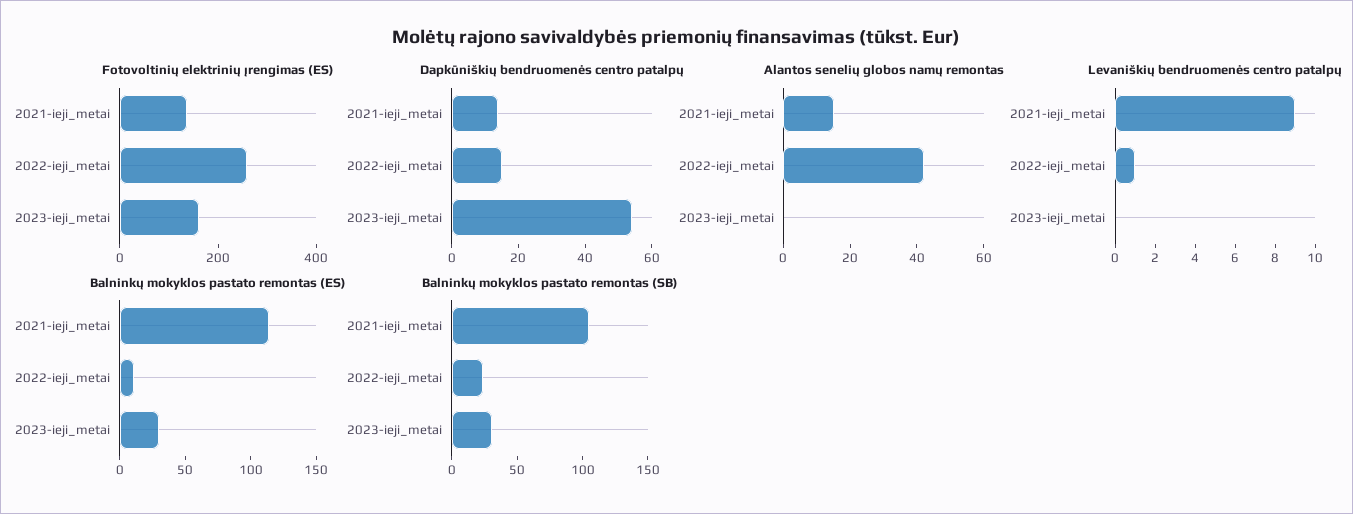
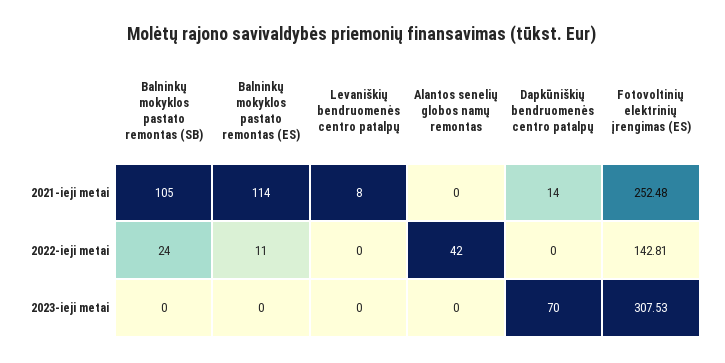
  {
    "Fotovoltinių elektrinių įrengimas (ES)": {
-     "2021-ieji_metai": 150,
+     "2021-ieji_metai": 252.48,
-     "2022-ieji_metai": 250,
+     "2022-ieji_metai": 142.81,
-     "2023-ieji_metai": 150
+     "2023-ieji_metai": 307.53
    },
    "Dapkūniškių bendruomenės centro patalpų": {
      "2021-ieji_metai": 14,
-     "2022-ieji_metai": 15,
+     "2022-ieji_metai": 0,
-     "2023-ieji_metai": 55
+     "2023-ieji_metai": 70
    },
    "Alantos senelių globos namų remontas": {
-     "2021-ieji_metai": 15,
+     "2021-ieji_metai": 0,
      "2022-ieji_metai": 42,
      "2023-ieji_metai": 0
    },
    "Levaniškių bendruomenės centro patalpų": {
-     "2021-ieji_metai": 9,
+     "2021-ieji_metai": 8,
-     "2022-ieji_metai": 1,
+     "2022-ieji_metai": 0,
      "2023-ieji_metai": 0
    },
    "Balninkų mokyklos pastato remontas (ES)": {
      "2021-ieji_metai": 114,
      "2022-ieji_metai": 11,
-     "2023-ieji_metai": 30
+     "2023-ieji_metai": 0
    },
    "Balninkų mokyklos pastato remontas (SB)": {
      "2021-ieji_metai": 105,
      "2022-ieji_metai": 24,
-     "2023-ieji_metai": 30
+     "2023-ieji_metai": 0
    }
  }

